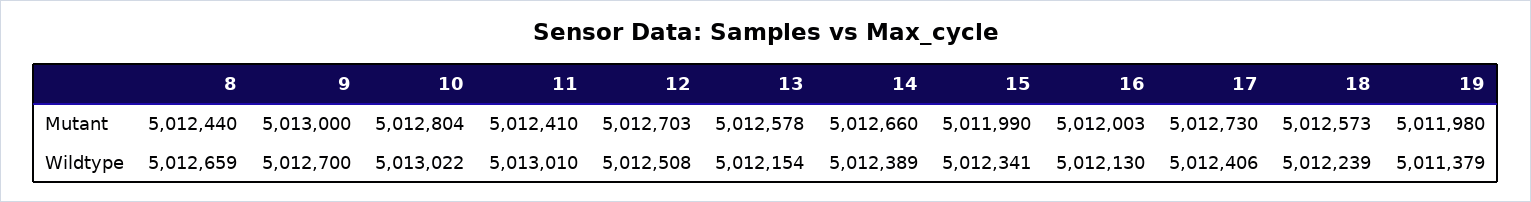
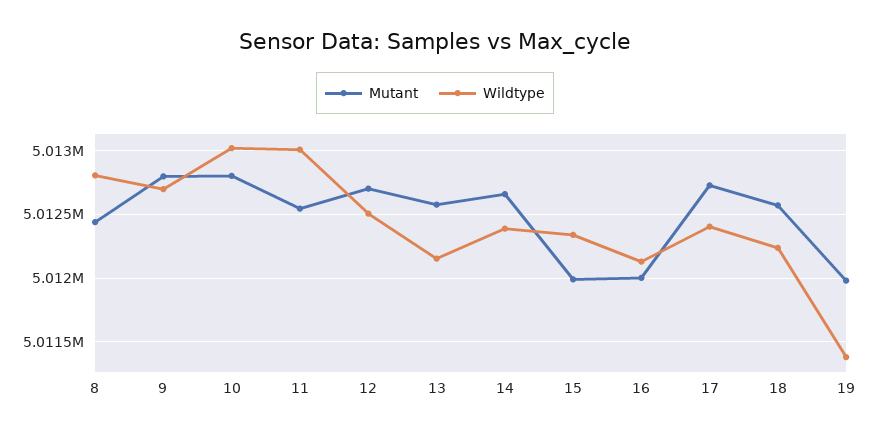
  {
    "Mutant": {
      "8": 5012440,
-     "9": 5013000,
+     "9": 5012800,
      "10": 5012804,
-     "11": 5012410,
+     "11": 5012550,
      "12": 5012703,
      "13": 5012578,
      "14": 5012660,
      "15": 5011990,
      "16": 5012003,
      "17": 5012730,
      "18": 5012573,
      "19": 5011980
    },
    "Wildtype": {
-     "8": 5012659,
+     "8": 5012800,
      "9": 5012700,
      "10": 5013022,
      "11": 5013010,
      "12": 5012508,
      "13": 5012154,
      "14": 5012389,
      "15": 5012341,
      "16": 5012130,
      "17": 5012406,
      "18": 5012239,
      "19": 5011379
    }
  }

